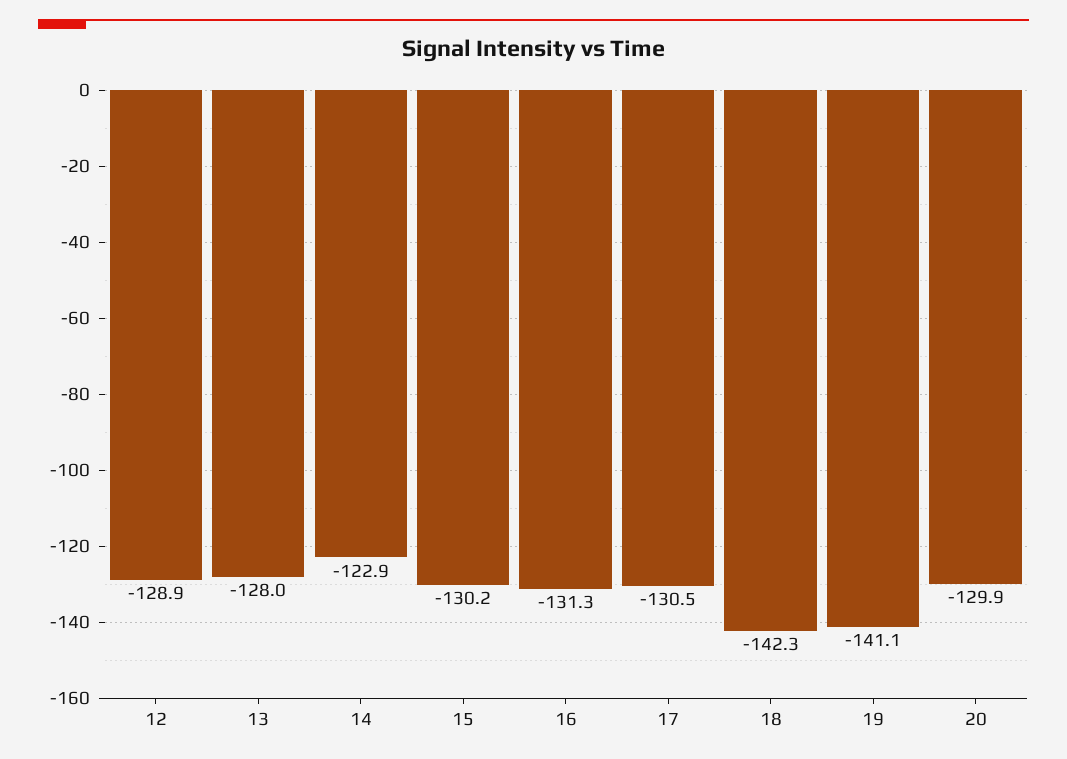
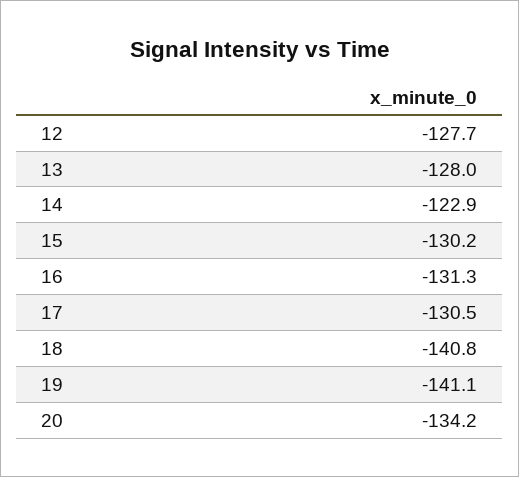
  {
-   "12": -128.9,
+   "12": -127.7,
    "13": -128,
    "14": -122.9,
    "15": -130.2,
    "16": -131.3,
    "17": -130.5,
-   "18": -142.3,
+   "18": -140.8,
    "19": -141.1,
-   "20": -129.9
+   "20": -134.2
  }

